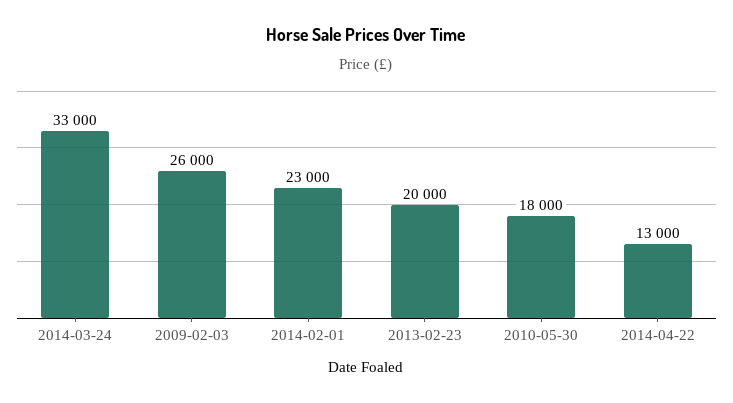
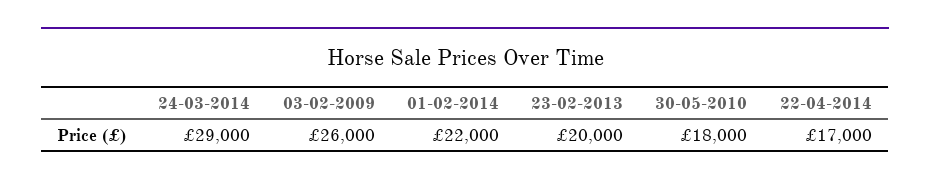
  {
-   "2014-03-24": 33000,
+   "2014-03-24": 29000,
    "2009-02-03": 26000,
-   "2014-02-01": 23000,
+   "2014-02-01": 22000,
    "2013-02-23": 20000,
    "2010-05-30": 18000,
-   "2014-04-22": 13000
+   "2014-04-22": 17000
  }

